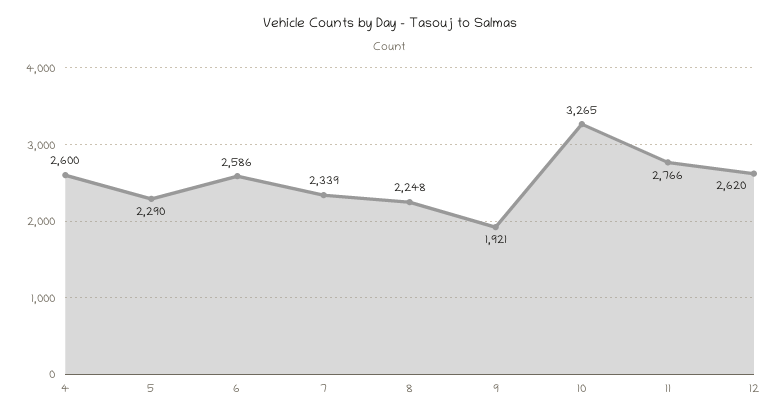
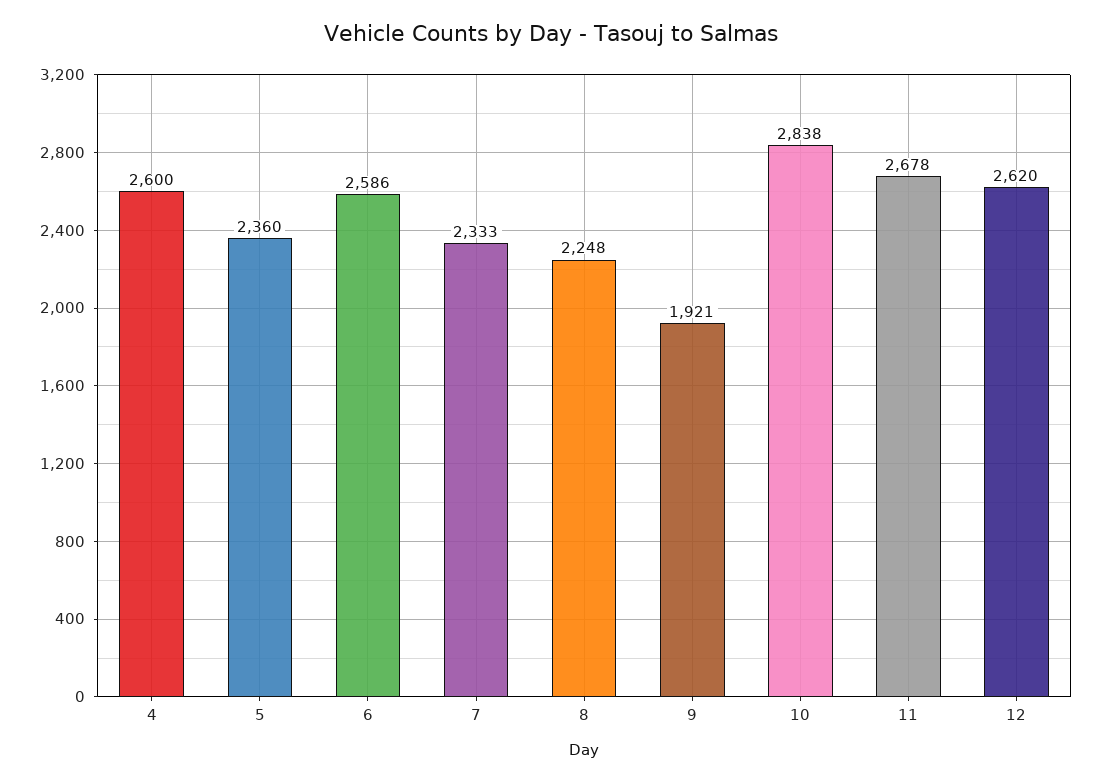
  {
    "4": 2600,
-   "5": 2290,
+   "5": 2360,
    "6": 2586,
-   "7": 2339,
+   "7": 2333,
    "8": 2248,
    "9": 1921,
-   "10": 3265,
+   "10": 2838,
-   "11": 2766,
+   "11": 2678,
    "12": 2620
  }

